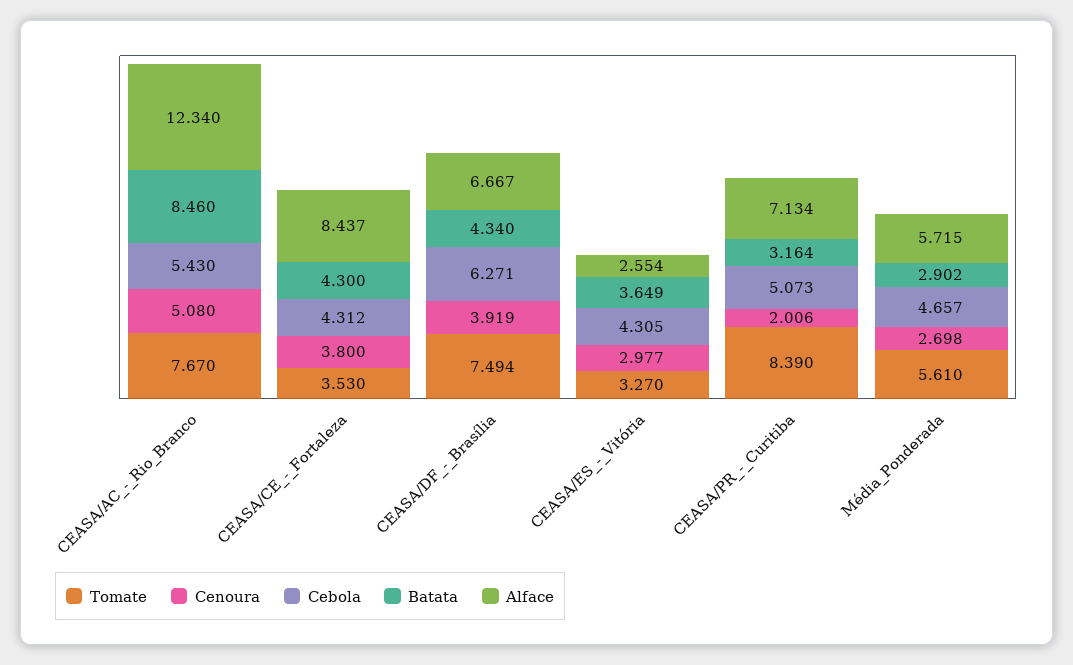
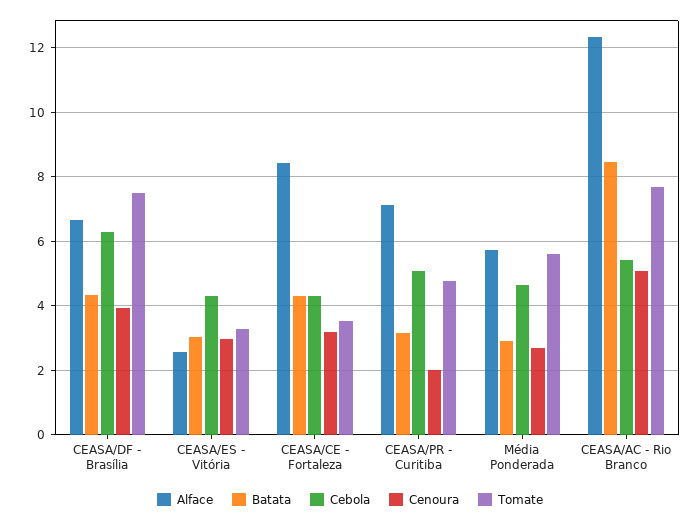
  {
    "Tomate": {
      "CEASA/AC_-_Rio_Branco": 7.67,
      "CEASA/CE_-_Fortaleza": 3.53,
      "CEASA/DF_-_Brasília": 7.494,
      "CEASA/ES_-_Vitória": 3.27,
-     "CEASA/PR_-_Curitiba": 8.39,
+     "CEASA/PR_-_Curitiba": 4.8,
      "Média_Ponderada": 5.61
    },
    "Cenoura": {
      "CEASA/AC_-_Rio_Branco": 5.08,
-     "CEASA/CE_-_Fortaleza": 3.8,
+     "CEASA/CE_-_Fortaleza": 3.2,
      "CEASA/DF_-_Brasília": 3.919,
      "CEASA/ES_-_Vitória": 2.977,
      "CEASA/PR_-_Curitiba": 2.006,
      "Média_Ponderada": 2.698
    },
    "Cebola": {
      "CEASA/AC_-_Rio_Branco": 5.43,
      "CEASA/CE_-_Fortaleza": 4.312,
      "CEASA/DF_-_Brasília": 6.271,
      "CEASA/ES_-_Vitória": 4.305,
      "CEASA/PR_-_Curitiba": 5.073,
      "Média_Ponderada": 4.657
    },
    "Batata": {
      "CEASA/AC_-_Rio_Branco": 8.46,
      "CEASA/CE_-_Fortaleza": 4.3,
      "CEASA/DF_-_Brasília": 4.34,
-     "CEASA/ES_-_Vitória": 3.649,
+     "CEASA/ES_-_Vitória": 3,
      "CEASA/PR_-_Curitiba": 3.164,
      "Média_Ponderada": 2.902
    },
    "Alface": {
      "CEASA/AC_-_Rio_Branco": 12.34,
      "CEASA/CE_-_Fortaleza": 8.437,
      "CEASA/DF_-_Brasília": 6.667,
      "CEASA/ES_-_Vitória": 2.554,
      "CEASA/PR_-_Curitiba": 7.134,
      "Média_Ponderada": 5.715
    }
  }

